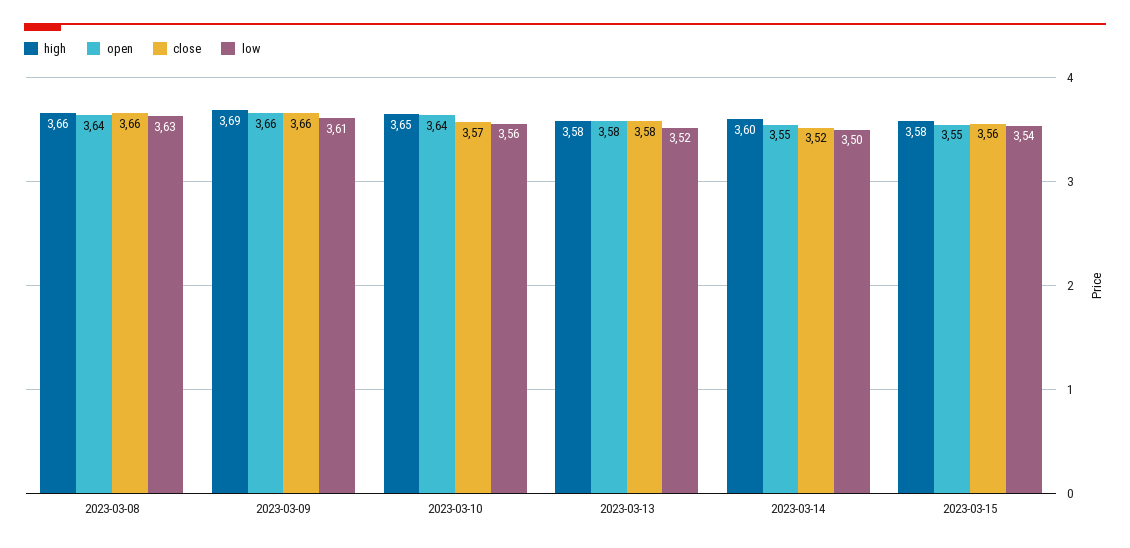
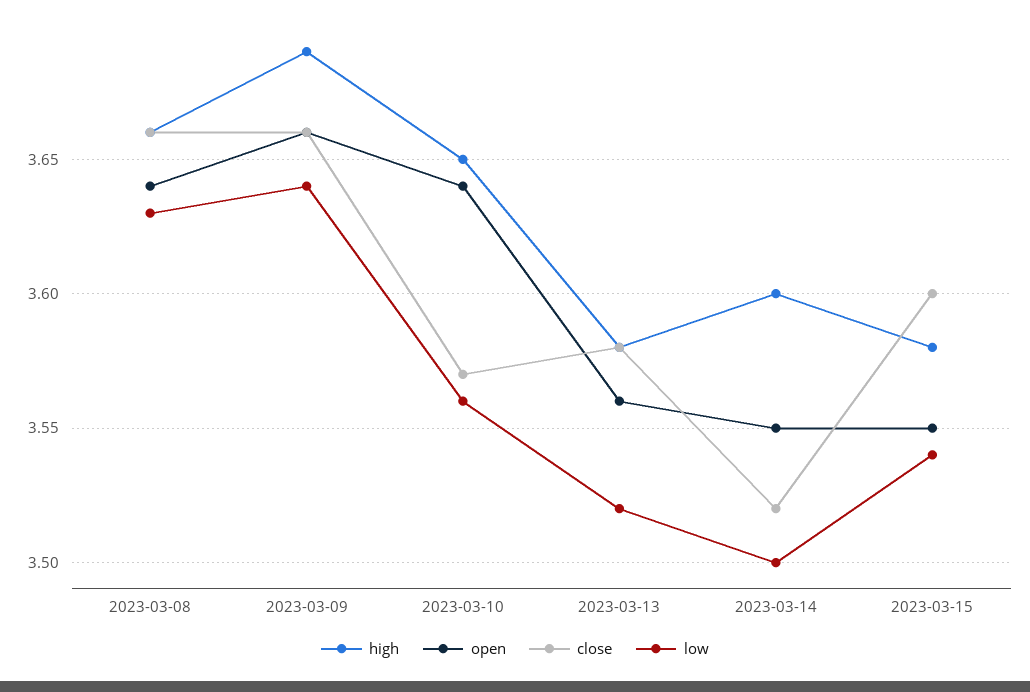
  {
    "high": {
      "2023-03-08": 3.66,
      "2023-03-09": 3.69,
      "2023-03-10": 3.65,
      "2023-03-13": 3.58,
      "2023-03-14": 3.6,
      "2023-03-15": 3.58
    },
    "open": {
      "2023-03-08": 3.64,
      "2023-03-09": 3.66,
      "2023-03-10": 3.64,
-     "2023-03-13": 3.58,
+     "2023-03-13": 3.56,
      "2023-03-14": 3.55,
      "2023-03-15": 3.55
    },
    "close": {
      "2023-03-08": 3.66,
      "2023-03-09": 3.66,
      "2023-03-10": 3.57,
      "2023-03-13": 3.58,
      "2023-03-14": 3.52,
-     "2023-03-15": 3.56
+     "2023-03-15": 3.6
    },
    "low": {
      "2023-03-08": 3.63,
-     "2023-03-09": 3.61,
+     "2023-03-09": 3.64,
      "2023-03-10": 3.56,
      "2023-03-13": 3.52,
      "2023-03-14": 3.5,
      "2023-03-15": 3.54
    }
  }

